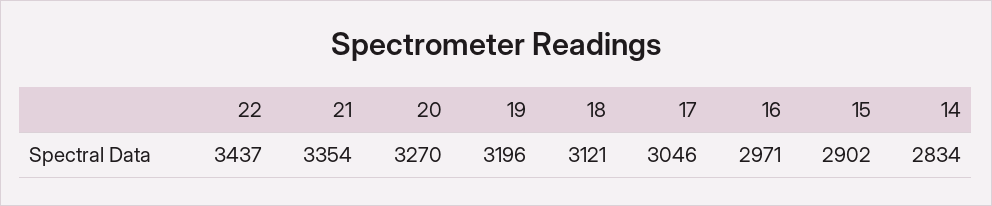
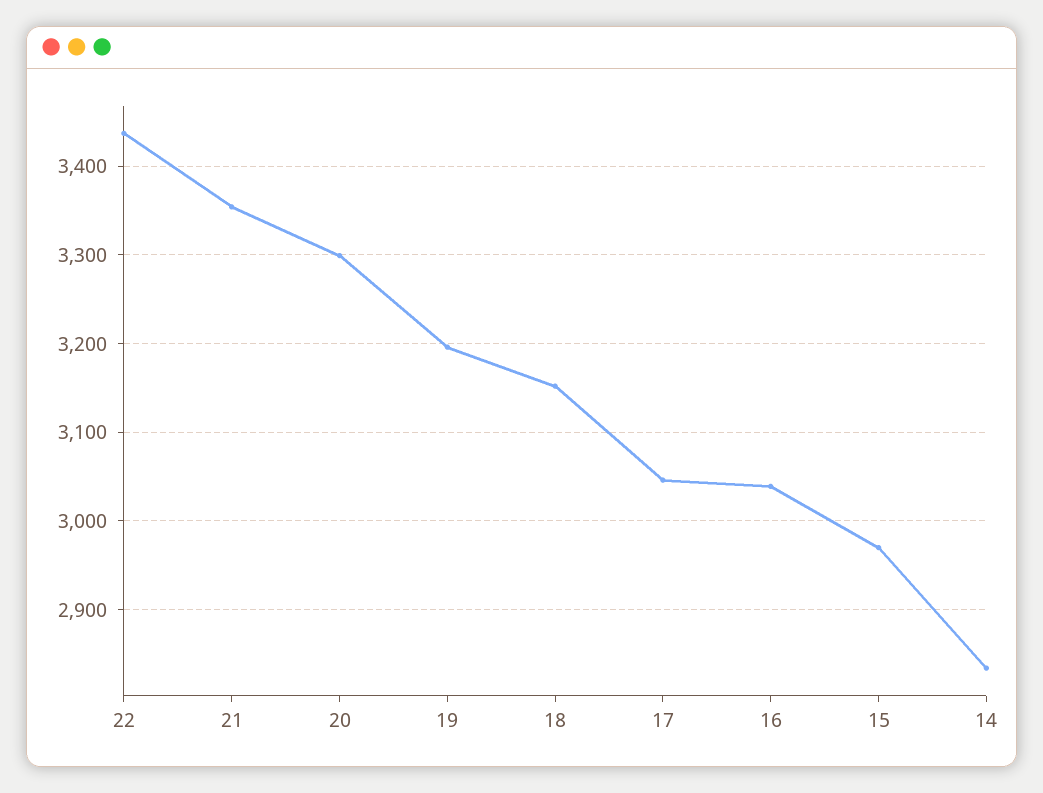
  {
    "22": 3437,
    "21": 3354,
-   "20": 3270,
+   "20": 3300,
    "19": 3196,
-   "18": 3121,
+   "18": 3150,
    "17": 3046,
-   "16": 2971,
+   "16": 3040,
-   "15": 2902,
+   "15": 2970,
    "14": 2834
  }

